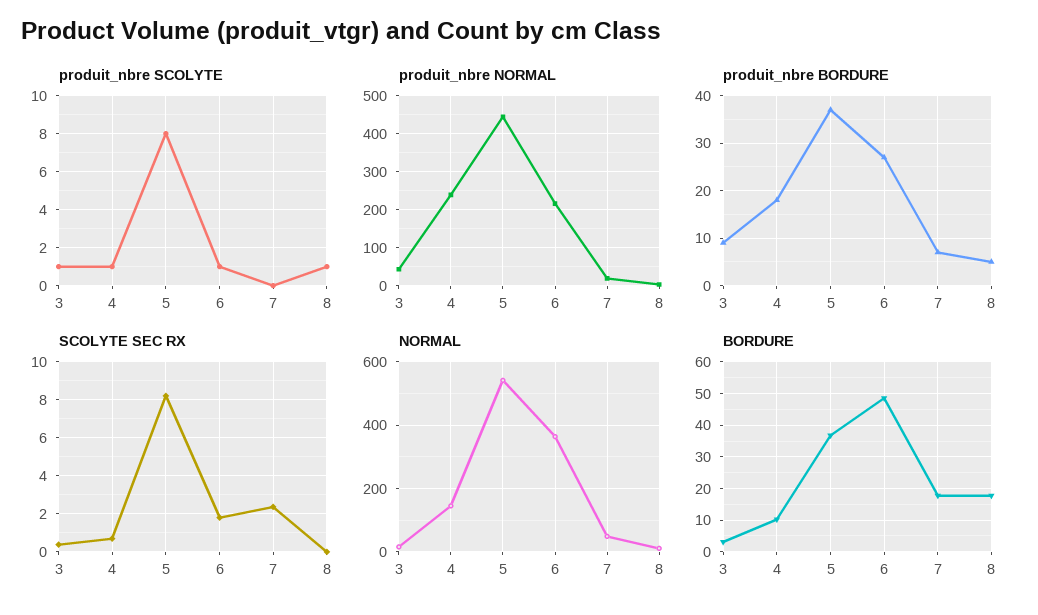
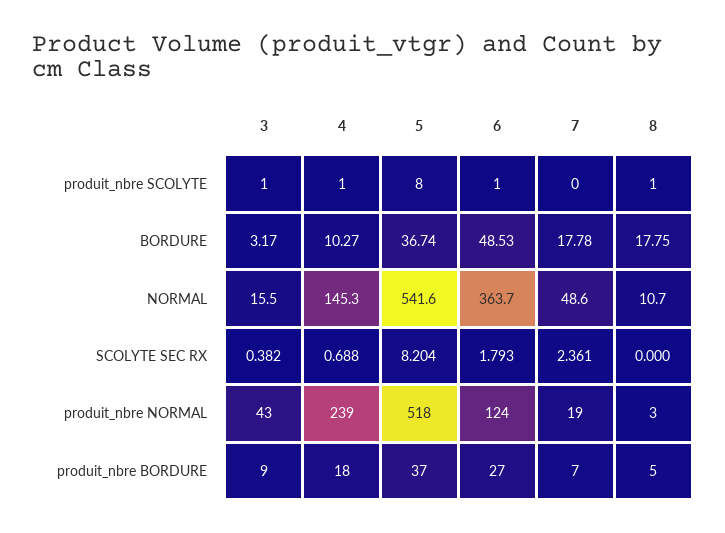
  {
    "produit_nbre SCOLYTE": {
      "3": 1,
      "4": 1,
      "5": 8,
      "6": 1,
      "7": 0,
      "8": 1
    },
    "produit_nbre NORMAL": {
      "3": 43,
      "4": 239,
-     "5": 440,
+     "5": 518,
-     "6": 220,
+     "6": 124,
      "7": 19,
      "8": 3
    },
    "produit_nbre BORDURE": {
      "3": 9,
      "4": 18,
      "5": 37,
      "6": 27,
      "7": 7,
      "8": 5
    },
    "SCOLYTE SEC RX": {
      "3": 0.382,
      "4": 0.688,
      "5": 8.204,
      "6": 1.793,
      "7": 2.361,
      "8": 0
    },
    "NORMAL": {
      "3": 15.5,
      "4": 145.3,
      "5": 541.6,
      "6": 363.7,
      "7": 48.6,
      "8": 10.7
    },
    "BORDURE": {
      "3": 3.17,
      "4": 10.27,
      "5": 36.74,
      "6": 48.53,
      "7": 17.78,
      "8": 17.75
    }
  }

